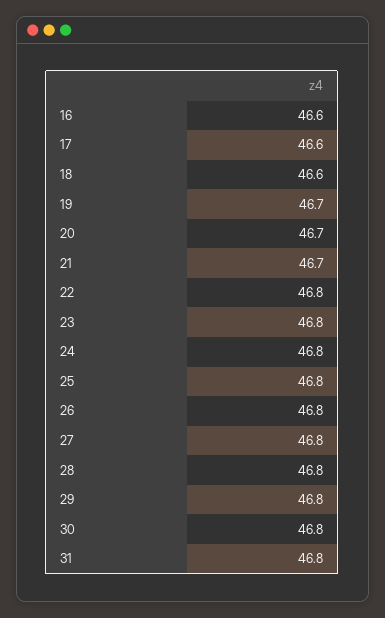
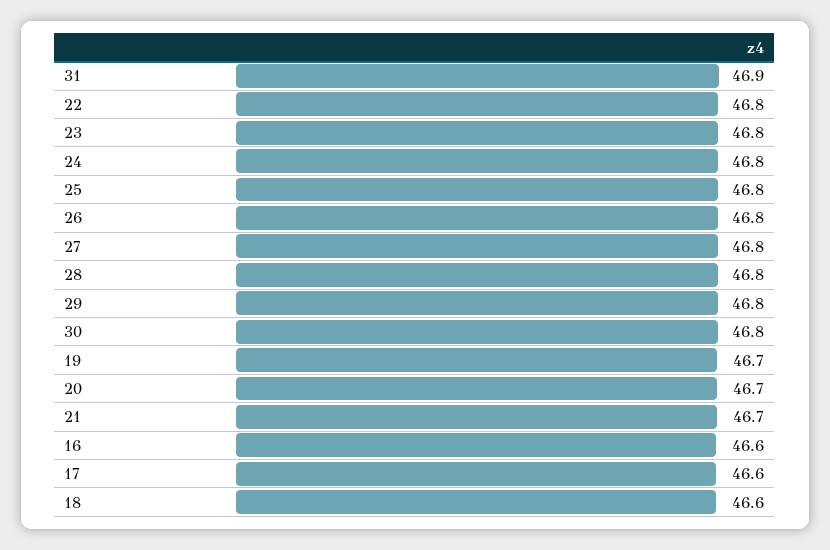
  {
    "16": 46.6,
    "17": 46.6,
    "18": 46.6,
    "19": 46.7,
    "20": 46.7,
    "21": 46.7,
    "22": 46.8,
    "23": 46.8,
    "24": 46.8,
    "25": 46.8,
    "26": 46.8,
    "27": 46.8,
    "28": 46.8,
    "29": 46.8,
    "30": 46.8,
-   "31": 46.8
+   "31": 46.9
  }

